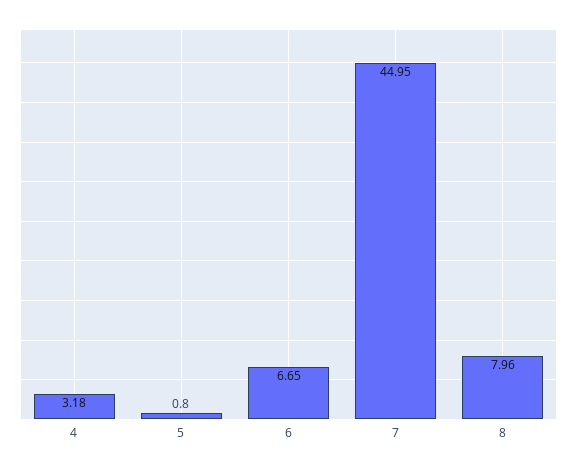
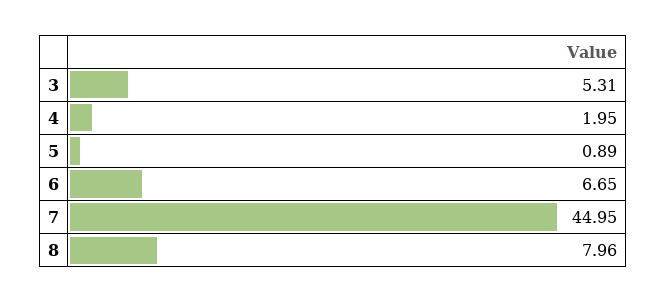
  {
-   "4": 3.18,
+   "4": 1.95,
-   "5": 0.8,
+   "5": 0.89,
    "6": 6.65,
    "7": 44.95,
-   "8": 7.96
+   "8": 7.96,
+   "3": 5.31
  }

